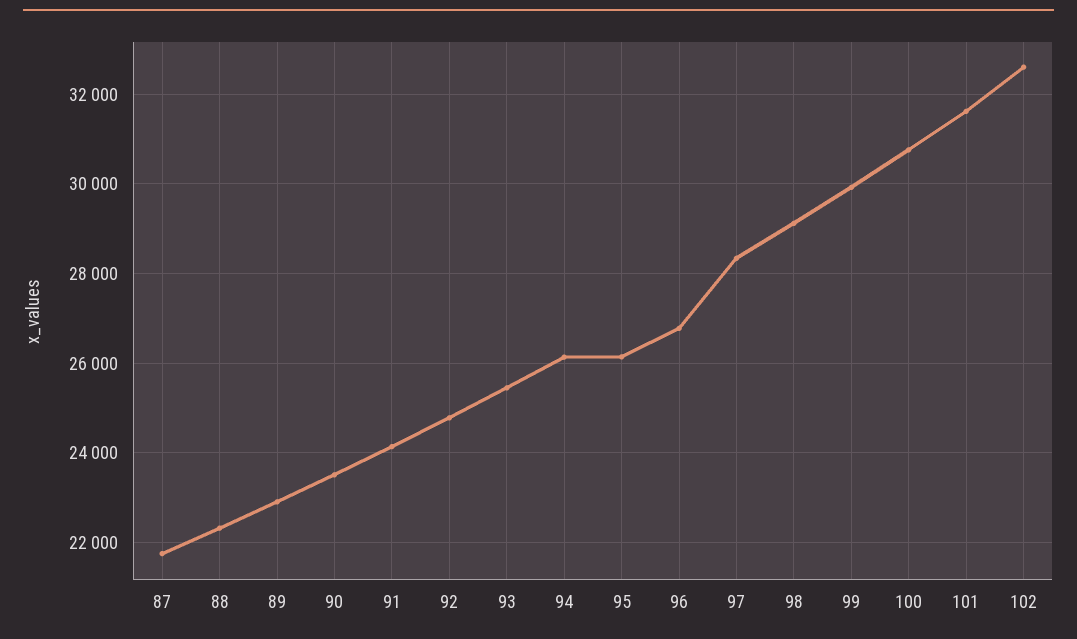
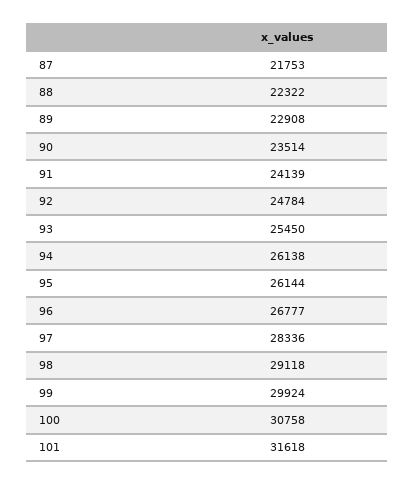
  {
    "87": 21753,
    "88": 22322,
    "89": 22908,
    "90": 23514,
    "91": 24139,
    "92": 24784,
    "93": 25450,
    "94": 26138,
    "95": 26144,
    "96": 26777,
    "97": 28336,
    "98": 29118,
    "99": 29924,
    "100": 30758,
-   "101": 31618,
+   "101": 31618
-   "102": 32600
  }

